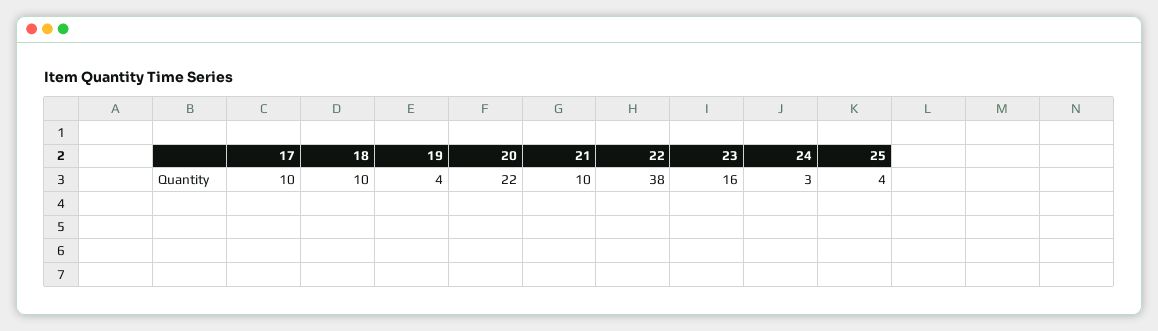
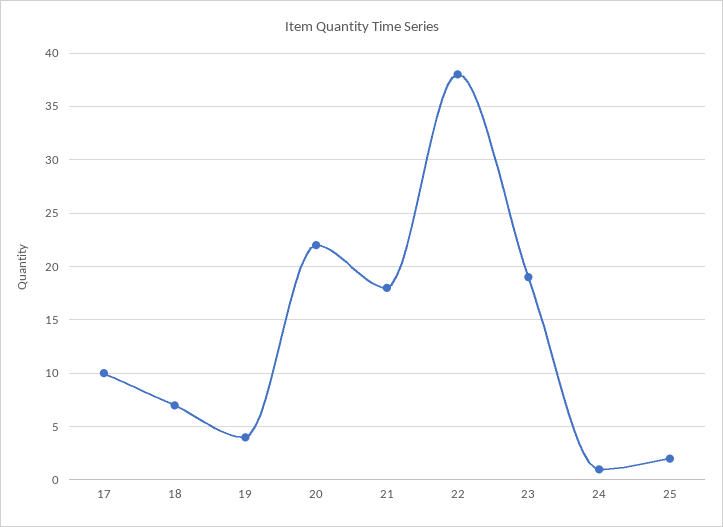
  {
    "17": 10,
-   "18": 10,
+   "18": 7,
    "19": 4,
    "20": 22,
-   "21": 10,
+   "21": 18,
    "22": 38,
-   "23": 16,
+   "23": 19,
-   "24": 3,
+   "24": 1,
-   "25": 4
+   "25": 2
  }

